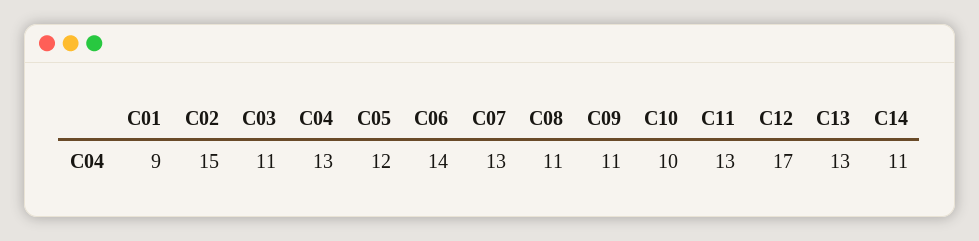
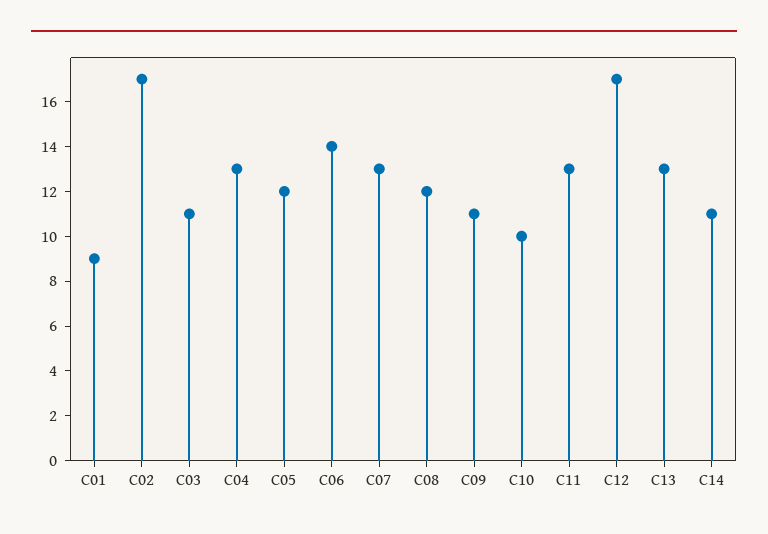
  {
    "C01": 9,
-   "C02": 15,
+   "C02": 17,
    "C03": 11,
    "C04": 13,
    "C05": 12,
    "C06": 14,
    "C07": 13,
-   "C08": 11,
+   "C08": 12,
    "C09": 11,
    "C10": 10,
    "C11": 13,
    "C12": 17,
    "C13": 13,
    "C14": 11
  }

